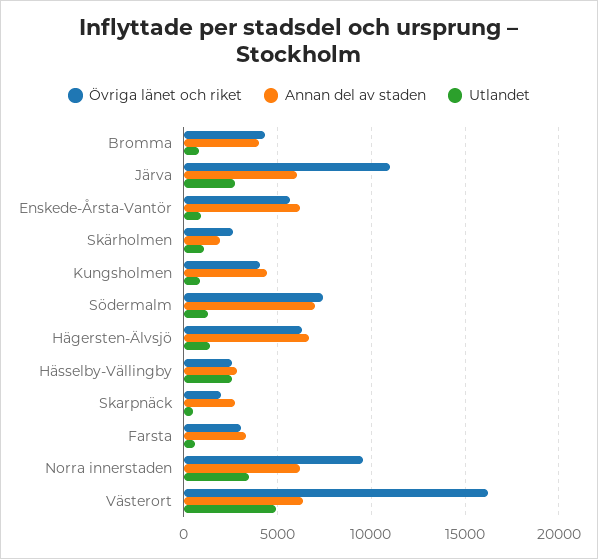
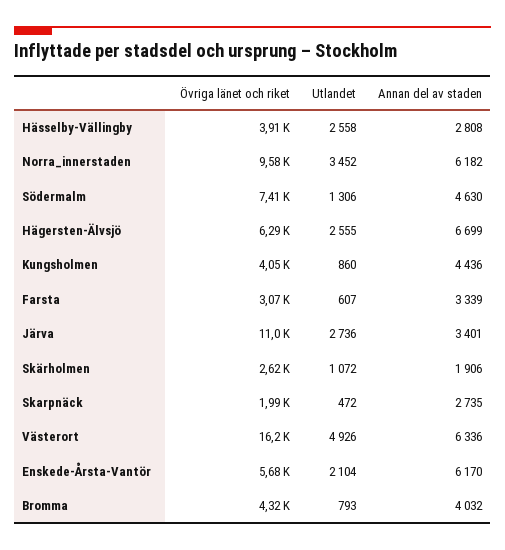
  {
    "Övriga länet och riket": {
      "Bromma": 4320,
      "Järva": 11000,
      "Enskede-Årsta-Vantör": 5680,
      "Skärholmen": 2620,
      "Kungsholmen": 4050,
      "Södermalm": 7410,
      "Hägersten-Älvsjö": 6290,
-     "Hässelby-Vällingby": 2500,
+     "Hässelby-Vällingby": 3910,
      "Skarpnäck": 1990,
      "Farsta": 3070,
      "Norra innerstaden": 9580,
      "Västerort": 16200
    },
    "Annan del av staden": {
      "Bromma": 4032,
-     "Järva": 6000,
+     "Järva": 3401,
      "Enskede-Årsta-Vantör": 6170,
      "Skärholmen": 1906,
      "Kungsholmen": 4436,
-     "Södermalm": 7000,
+     "Södermalm": 4630,
      "Hägersten-Älvsjö": 6699,
      "Hässelby-Vällingby": 2808,
      "Skarpnäck": 2735,
      "Farsta": 3339,
      "Norra innerstaden": 6182,
      "Västerort": 6336
    },
    "Utlandet": {
      "Bromma": 793,
      "Järva": 2736,
-     "Enskede-Årsta-Vantör": 1000,
+     "Enskede-Årsta-Vantör": 2104,
      "Skärholmen": 1072,
      "Kungsholmen": 860,
      "Södermalm": 1306,
-     "Hägersten-Älvsjö": 1500,
+     "Hägersten-Älvsjö": 2555,
      "Hässelby-Vällingby": 2558,
      "Skarpnäck": 472,
      "Farsta": 607,
      "Norra innerstaden": 3452,
      "Västerort": 4926
    }
  }

